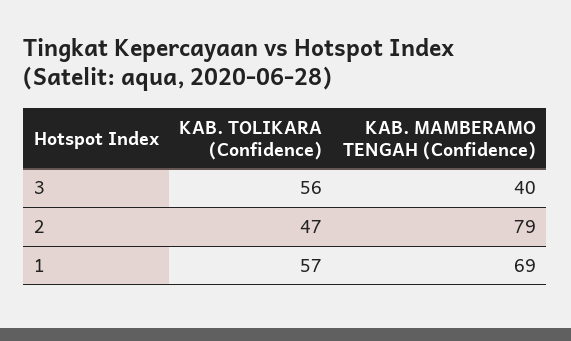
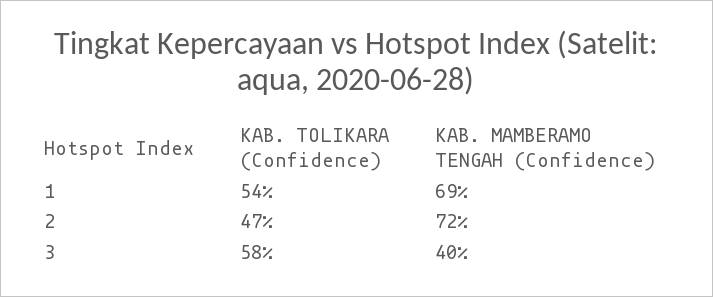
  {
    "KAB. TOLIKARA (Confidence)": {
-     "3": 56,
+     "3": 58,
      "2": 47,
-     "1": 57
+     "1": 54
    },
    "KAB. MAMBERAMO TENGAH (Confidence)": {
      "3": 40,
-     "2": 79,
+     "2": 72,
      "1": 69
    }
  }

